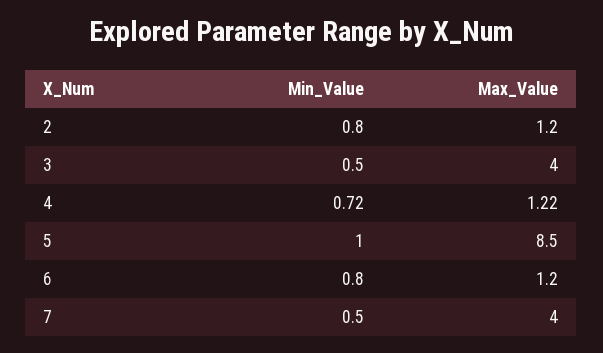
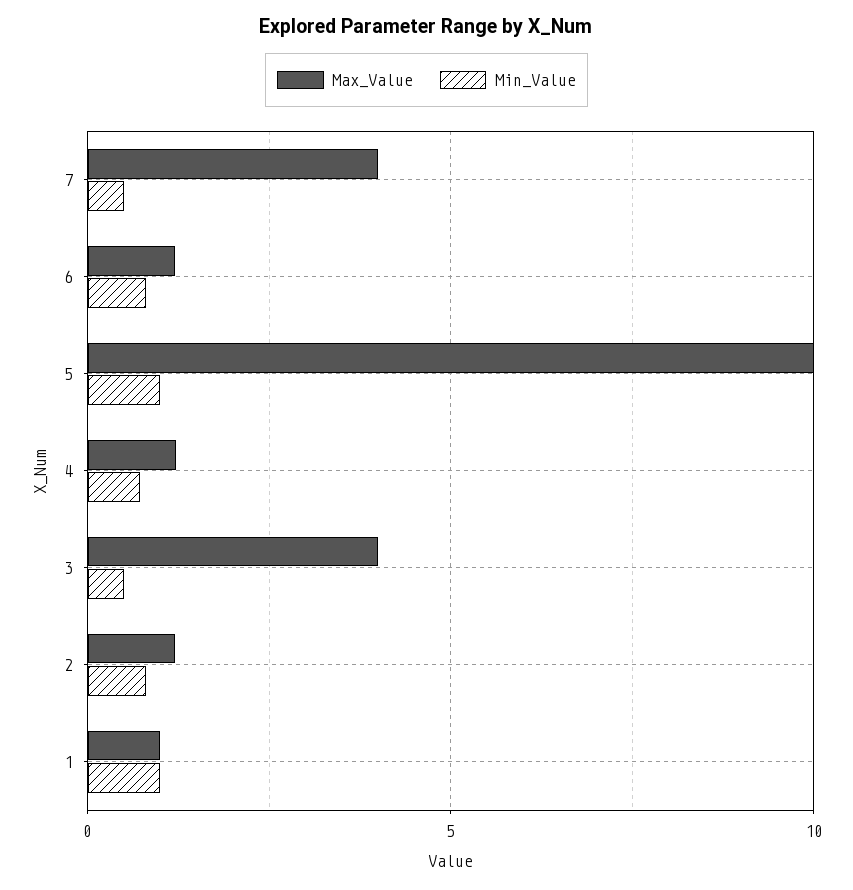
  {
    "Min_Value": {
      "2": 0.8,
      "3": 0.5,
      "4": 0.72,
      "5": 1,
      "6": 0.8,
-     "7": 0.5
+     "7": 0.5,
+     "1": 1
    },
    "Max_Value": {
      "2": 1.2,
      "3": 4,
      "4": 1.22,
-     "5": 8.5,
+     "5": 10,
      "6": 1.2,
-     "7": 4
+     "7": 4,
+     "1": 1
    }
  }

